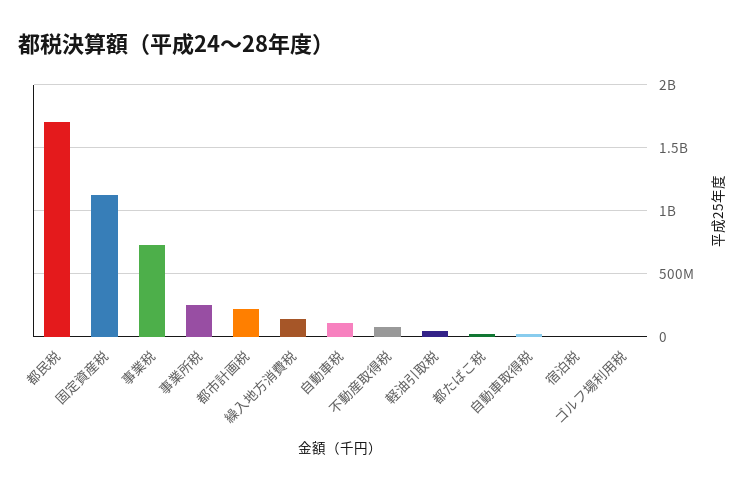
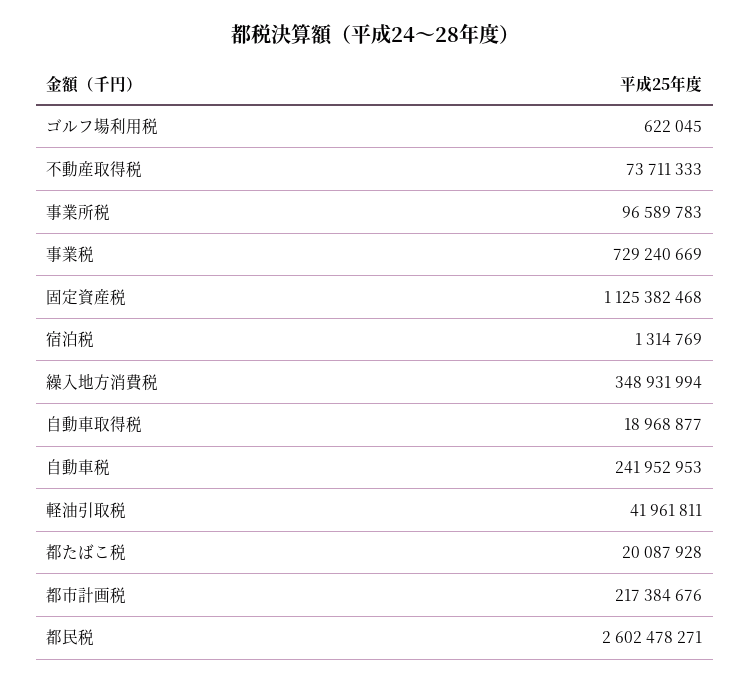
  {
-   "都民税": 1700000000,
+   "都民税": 2602478271,
    "固定資産税": 1125382468,
    "事業税": 729240669,
-   "事業所税": 250000000,
+   "事業所税": 96589783,
    "都市計画税": 217384676,
-   "繰入地方消費税": 150000000,
+   "繰入地方消費税": 348931994,
-   "自動車税": 100000000,
+   "自動車税": 241952953,
    "不動産取得税": 73711333,
    "軽油引取税": 41961811,
    "都たばこ税": 20087928,
    "自動車取得税": 18968877,
    "宿泊税": 1314769,
    "ゴルフ場利用税": 622045
  }

